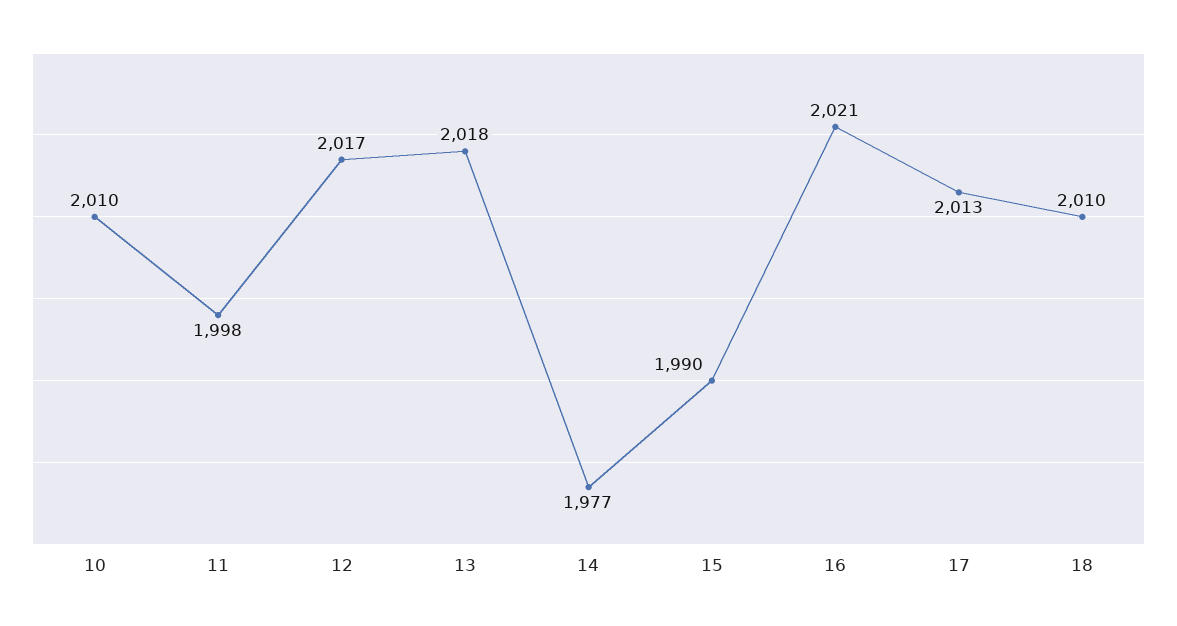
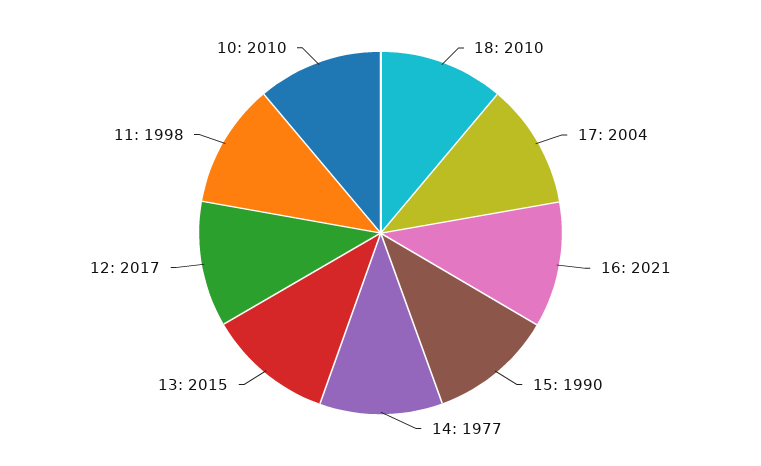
  {
    "10": 2010,
    "11": 1998,
    "12": 2017,
-   "13": 2018,
+   "13": 2015,
    "14": 1977,
    "15": 1990,
    "16": 2021,
-   "17": 2013,
+   "17": 2004,
    "18": 2010
  }

